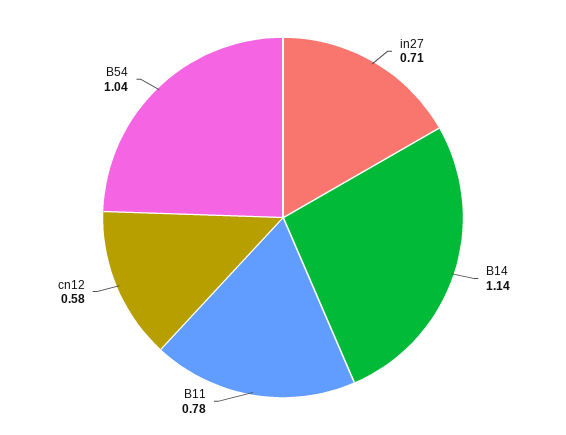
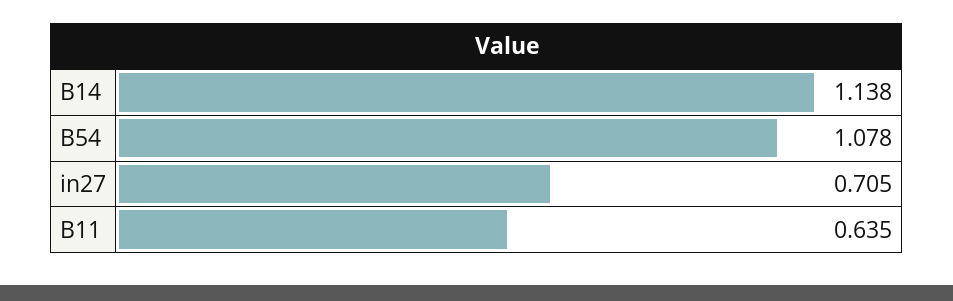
  {
    "in27": 0.705,
    "B14": 1.138,
-   "B11": 0.78,
+   "B11": 0.635,
-   "cn12": 0.58,
-   "B54": 1.04
+   "B54": 1.078
  }

